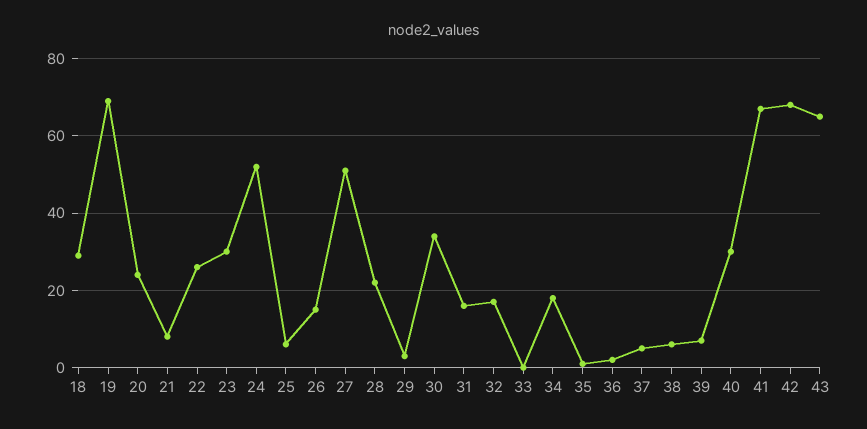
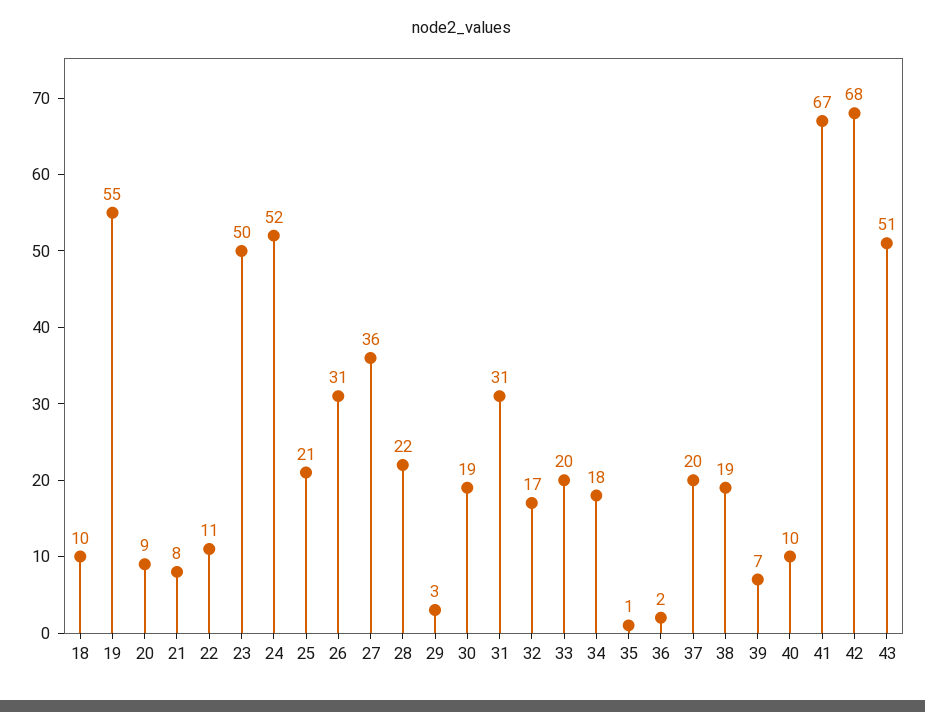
  {
-   "18": 30,
+   "18": 10,
-   "19": 70,
+   "19": 55,
-   "20": 25,
+   "20": 9,
    "21": 8,
-   "22": 25,
+   "22": 11,
-   "23": 30,
+   "23": 50,
    "24": 52,
-   "25": 5,
+   "25": 21,
-   "26": 15,
+   "26": 31,
-   "27": 50,
+   "27": 36,
    "28": 22,
    "29": 3,
-   "30": 35,
+   "30": 19,
-   "31": 15,
+   "31": 31,
    "32": 17,
-   "33": 0,
+   "33": 20,
    "34": 18,
    "35": 1,
    "36": 2,
-   "37": 5,
+   "37": 20,
-   "38": 5,
+   "38": 19,
    "39": 7,
-   "40": 30,
+   "40": 10,
    "41": 67,
    "42": 68,
-   "43": 65
+   "43": 51
  }

